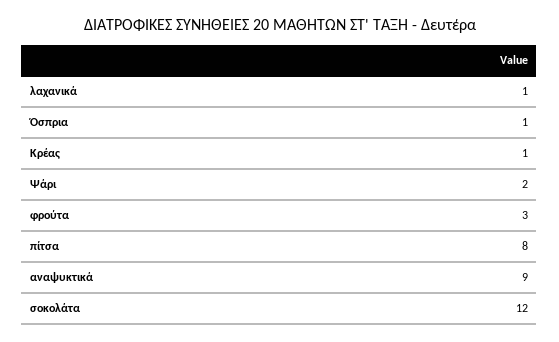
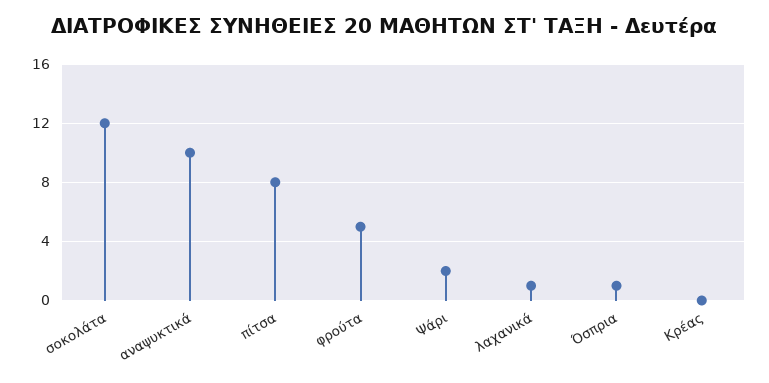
  {
    "λαχανικά": 1,
    "Όσπρια": 1,
-   "Κρέας": 1,
+   "Κρέας": 0,
    "Ψάρι": 2,
-   "φρούτα": 3,
+   "φρούτα": 5,
    "πίτσα": 8,
-   "αναψυκτικά": 9,
+   "αναψυκτικά": 10,
    "σοκολάτα": 12
  }

